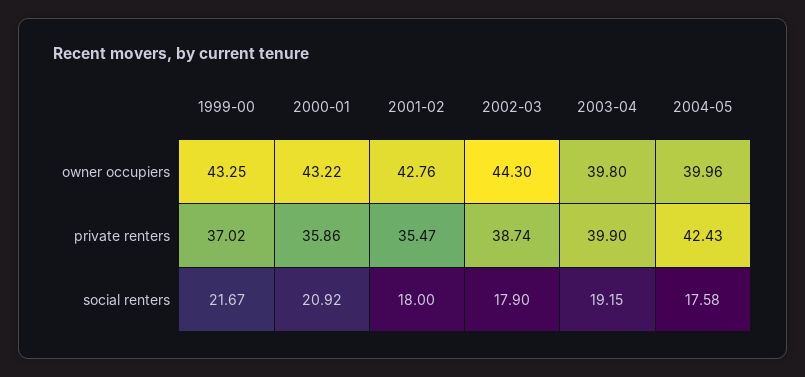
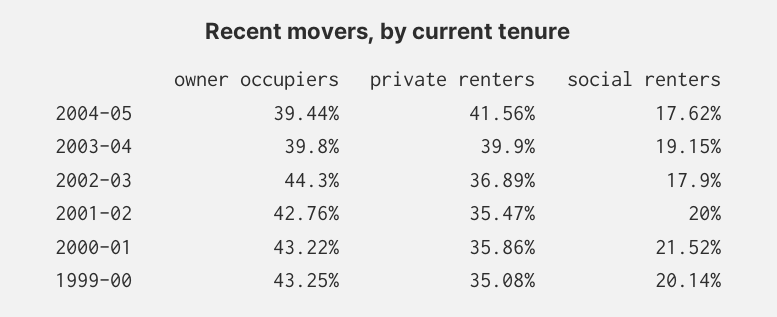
  {
    "1999-00": {
      "owner occupiers": 43.25,
-     "private renters": 37.02,
+     "private renters": 35.08,
-     "social renters": 21.67
+     "social renters": 20.14
    },
    "2000-01": {
      "owner occupiers": 43.22,
      "private renters": 35.86,
-     "social renters": 20.92
+     "social renters": 21.52
    },
    "2001-02": {
      "owner occupiers": 42.76,
      "private renters": 35.47,
-     "social renters": 18
+     "social renters": 20
    },
    "2002-03": {
      "owner occupiers": 44.3,
-     "private renters": 38.74,
+     "private renters": 36.89,
      "social renters": 17.9
    },
    "2003-04": {
      "owner occupiers": 39.8,
      "private renters": 39.9,
      "social renters": 19.15
    },
    "2004-05": {
-     "owner occupiers": 39.96,
+     "owner occupiers": 39.44,
-     "private renters": 42.43,
+     "private renters": 41.56,
-     "social renters": 17.58
+     "social renters": 17.62
    }
  }

